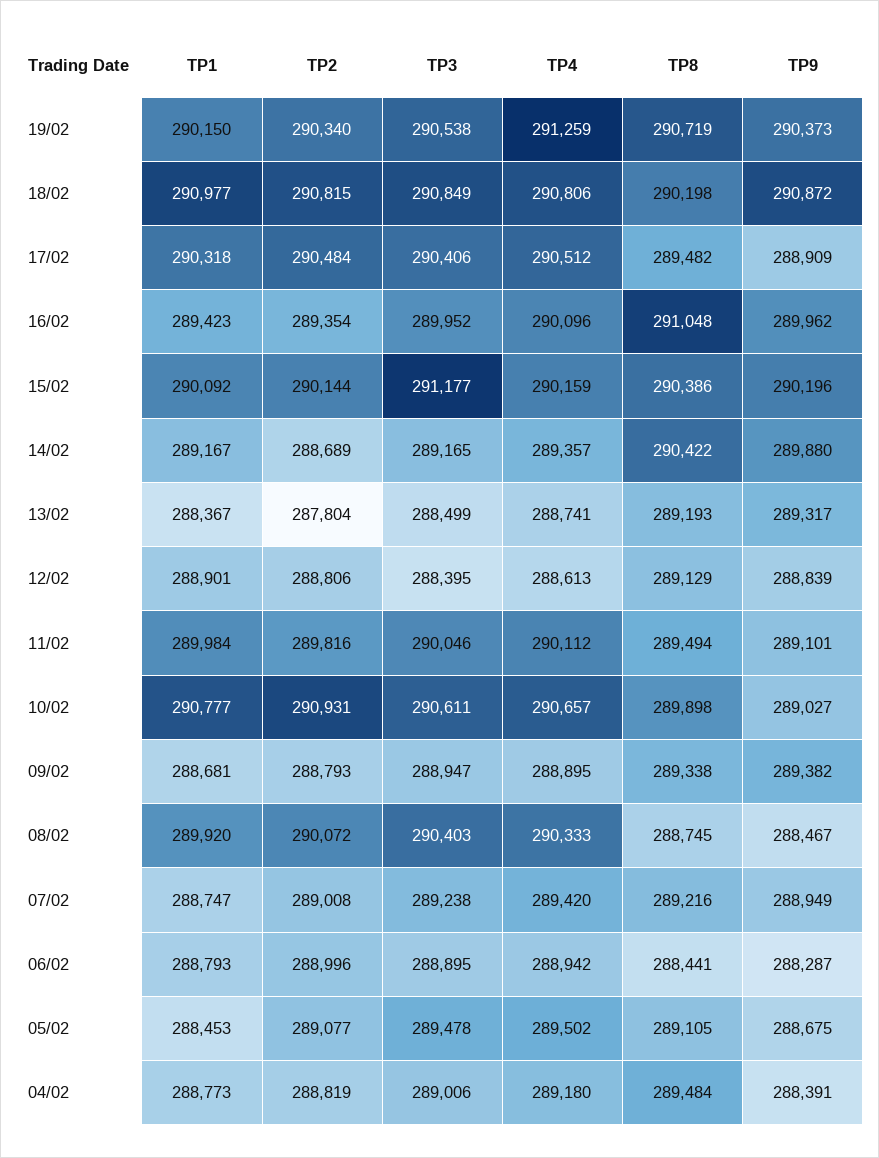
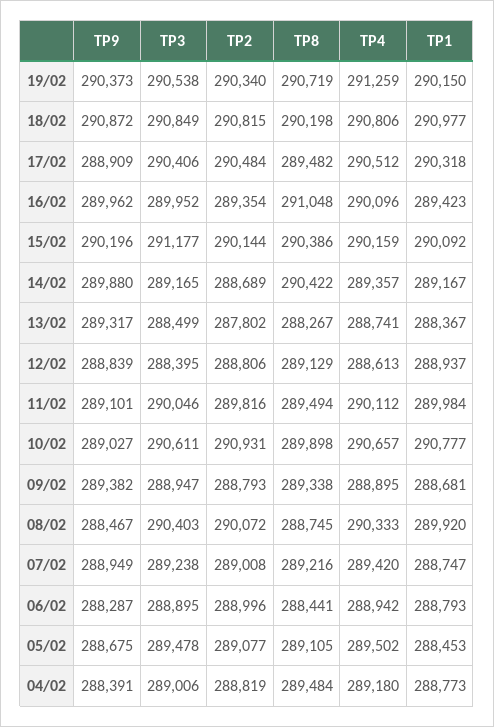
  {
    "TP1": {
      "19/02": 290150,
      "18/02": 290977,
      "17/02": 290318,
      "16/02": 289423,
      "15/02": 290092,
      "14/02": 289167,
      "13/02": 288367,
-     "12/02": 288901,
+     "12/02": 288937,
      "11/02": 289984,
      "10/02": 290777,
      "09/02": 288681,
      "08/02": 289920,
      "07/02": 288747,
      "06/02": 288793,
      "05/02": 288453,
      "04/02": 288773
    },
    "TP2": {
      "19/02": 290340,
      "18/02": 290815,
      "17/02": 290484,
      "16/02": 289354,
      "15/02": 290144,
      "14/02": 288689,
-     "13/02": 287804,
+     "13/02": 287802,
      "12/02": 288806,
      "11/02": 289816,
      "10/02": 290931,
      "09/02": 288793,
      "08/02": 290072,
      "07/02": 289008,
      "06/02": 288996,
      "05/02": 289077,
      "04/02": 288819
    },
    "TP3": {
      "19/02": 290538,
      "18/02": 290849,
      "17/02": 290406,
      "16/02": 289952,
      "15/02": 291177,
      "14/02": 289165,
      "13/02": 288499,
      "12/02": 288395,
      "11/02": 290046,
      "10/02": 290611,
      "09/02": 288947,
      "08/02": 290403,
      "07/02": 289238,
      "06/02": 288895,
      "05/02": 289478,
      "04/02": 289006
    },
    "TP4": {
      "19/02": 291259,
      "18/02": 290806,
      "17/02": 290512,
      "16/02": 290096,
      "15/02": 290159,
      "14/02": 289357,
      "13/02": 288741,
      "12/02": 288613,
      "11/02": 290112,
      "10/02": 290657,
      "09/02": 288895,
      "08/02": 290333,
      "07/02": 289420,
      "06/02": 288942,
      "05/02": 289502,
      "04/02": 289180
    },
    "TP8": {
      "19/02": 290719,
      "18/02": 290198,
      "17/02": 289482,
      "16/02": 291048,
      "15/02": 290386,
      "14/02": 290422,
-     "13/02": 289193,
+     "13/02": 288267,
      "12/02": 289129,
      "11/02": 289494,
      "10/02": 289898,
      "09/02": 289338,
      "08/02": 288745,
      "07/02": 289216,
      "06/02": 288441,
      "05/02": 289105,
      "04/02": 289484
    },
    "TP9": {
      "19/02": 290373,
      "18/02": 290872,
      "17/02": 288909,
      "16/02": 289962,
      "15/02": 290196,
      "14/02": 289880,
      "13/02": 289317,
      "12/02": 288839,
      "11/02": 289101,
      "10/02": 289027,
      "09/02": 289382,
      "08/02": 288467,
      "07/02": 288949,
      "06/02": 288287,
      "05/02": 288675,
      "04/02": 288391
    }
  }

